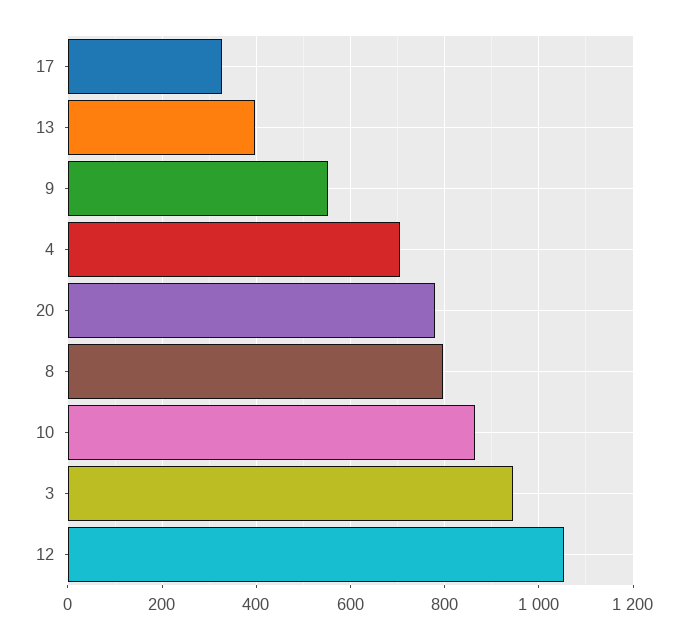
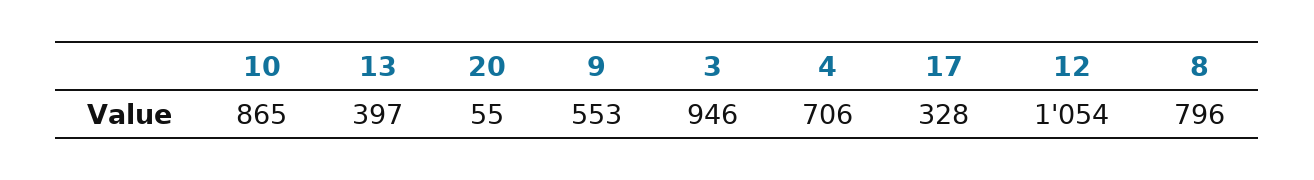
  {
    "17": 328,
    "13": 397,
    "9": 553,
    "4": 706,
-   "20": 780,
+   "20": 55,
    "8": 796,
    "10": 865,
    "3": 946,
    "12": 1054
  }

